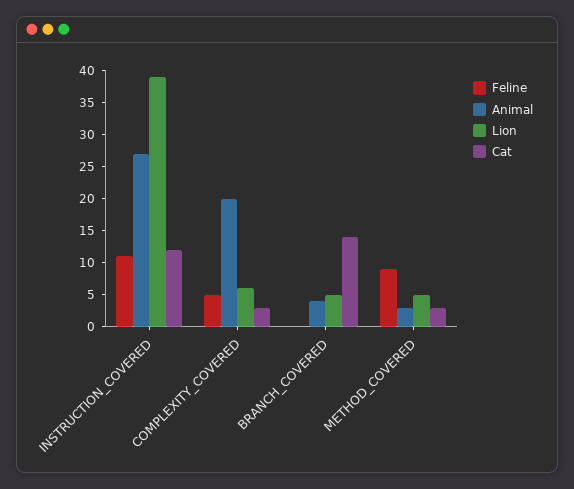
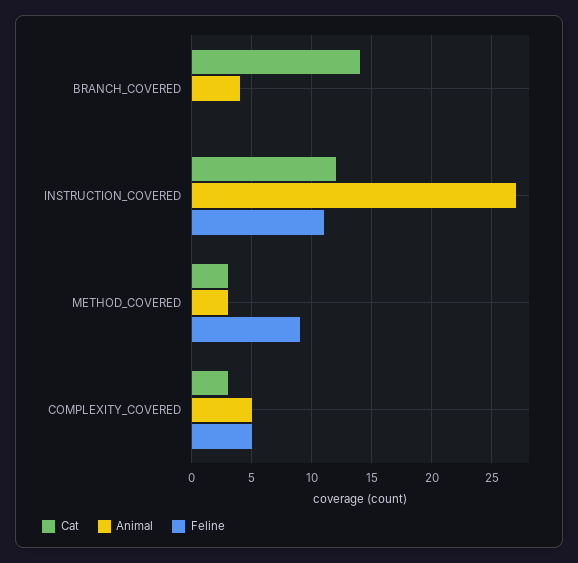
  {
    "Feline": {
      "INSTRUCTION_COVERED": 11,
      "COMPLEXITY_COVERED": 5,
      "BRANCH_COVERED": 0,
      "METHOD_COVERED": 9
    },
    "Animal": {
      "INSTRUCTION_COVERED": 27,
-     "COMPLEXITY_COVERED": 20,
+     "COMPLEXITY_COVERED": 5,
      "BRANCH_COVERED": 4,
      "METHOD_COVERED": 3
    },
-   "Lion": {
-     "INSTRUCTION_COVERED": 40,
-     "COMPLEXITY_COVERED": 5,
-     "BRANCH_COVERED": 5,
-     "METHOD_COVERED": 5
-   },
    "Cat": {
      "INSTRUCTION_COVERED": 12,
      "COMPLEXITY_COVERED": 3,
      "BRANCH_COVERED": 14,
      "METHOD_COVERED": 3
    }
  }

